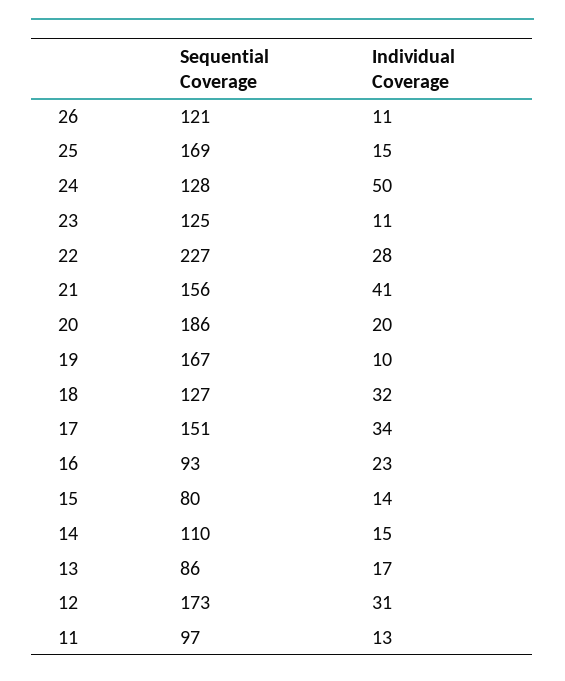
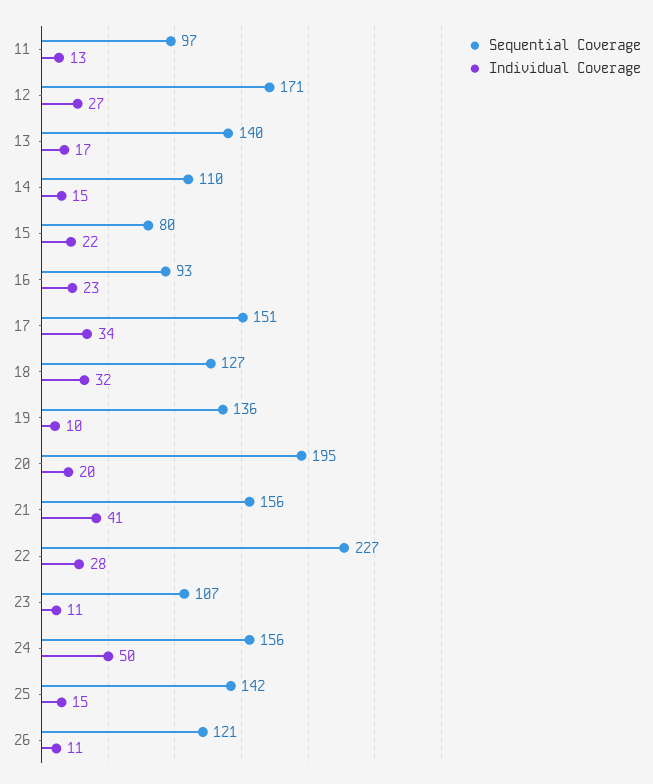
  {
    "Sequential Coverage": {
      "26": 121,
-     "25": 169,
+     "25": 142,
-     "24": 128,
+     "24": 156,
-     "23": 125,
+     "23": 107,
      "22": 227,
      "21": 156,
-     "20": 186,
+     "20": 195,
-     "19": 167,
+     "19": 136,
      "18": 127,
      "17": 151,
      "16": 93,
      "15": 80,
      "14": 110,
-     "13": 86,
+     "13": 140,
-     "12": 173,
+     "12": 171,
      "11": 97
    },
    "Individual Coverage": {
      "26": 11,
      "25": 15,
      "24": 50,
      "23": 11,
      "22": 28,
      "21": 41,
      "20": 20,
      "19": 10,
      "18": 32,
      "17": 34,
      "16": 23,
-     "15": 14,
+     "15": 22,
      "14": 15,
      "13": 17,
-     "12": 31,
+     "12": 27,
      "11": 13
    }
  }

